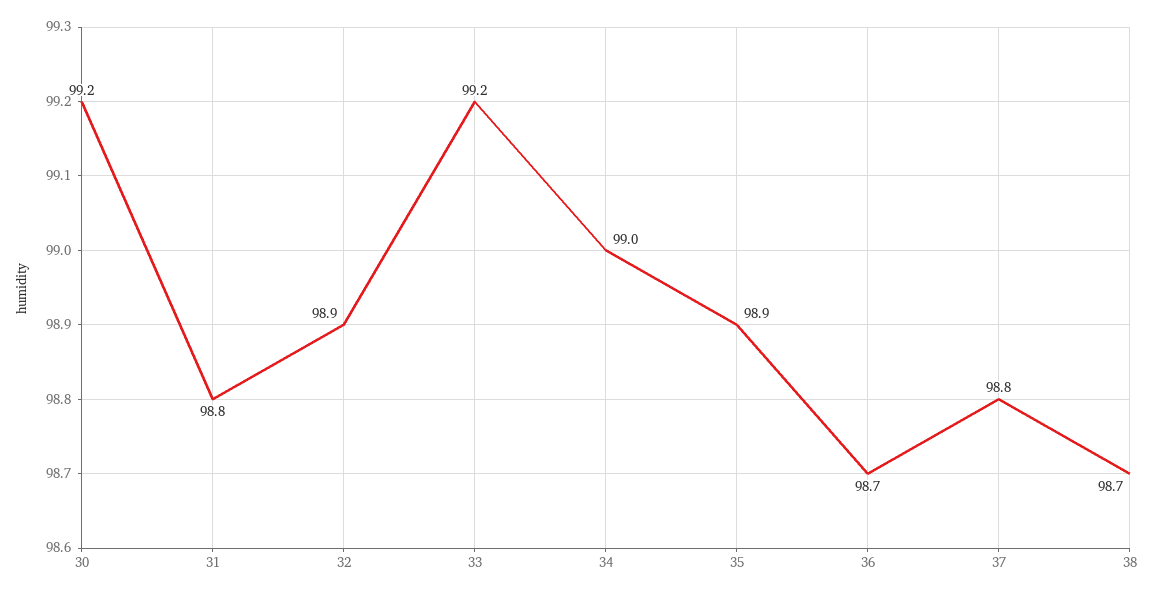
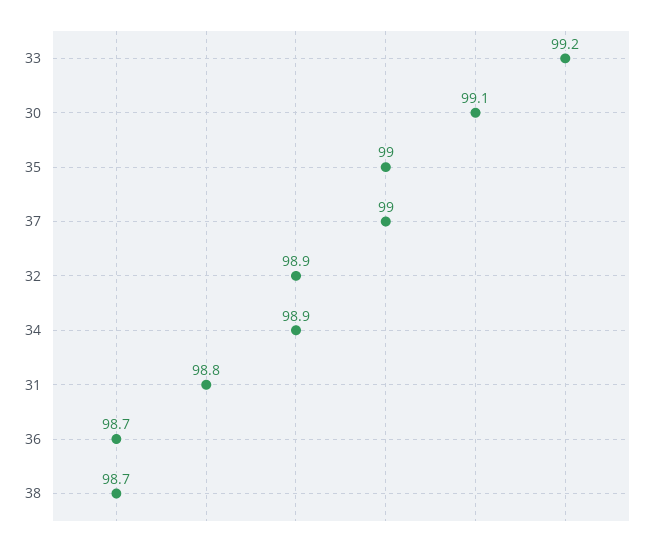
  {
-   "30": 99.2,
+   "30": 99.1,
    "31": 98.8,
    "32": 98.9,
    "33": 99.2,
-   "34": 99,
+   "34": 98.9,
-   "35": 98.9,
+   "35": 99,
    "36": 98.7,
-   "37": 98.8,
+   "37": 99,
    "38": 98.7
  }

